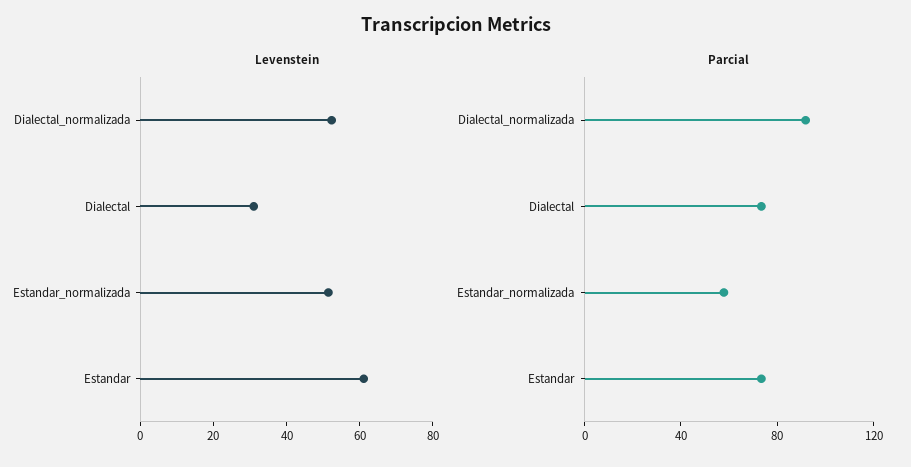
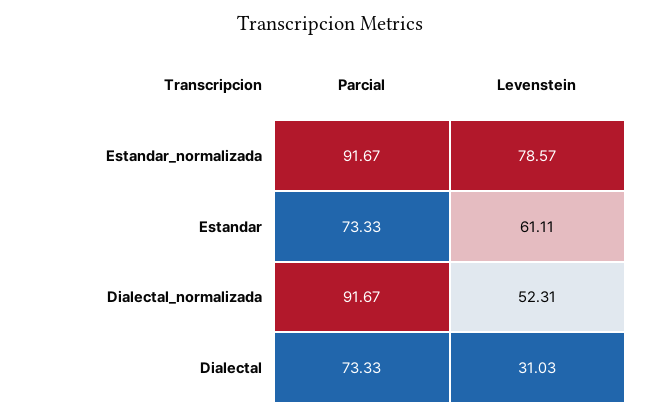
  {
    "Levenstein": {
      "Dialectal_normalizada": 52.31,
      "Dialectal": 31.03,
-     "Estandar_normalizada": 50,
+     "Estandar_normalizada": 78.57,
      "Estandar": 61.11
    },
    "Parcial": {
      "Dialectal_normalizada": 91.67,
      "Dialectal": 73.33,
-     "Estandar_normalizada": 60,
+     "Estandar_normalizada": 91.67,
      "Estandar": 73.33
    }
  }

